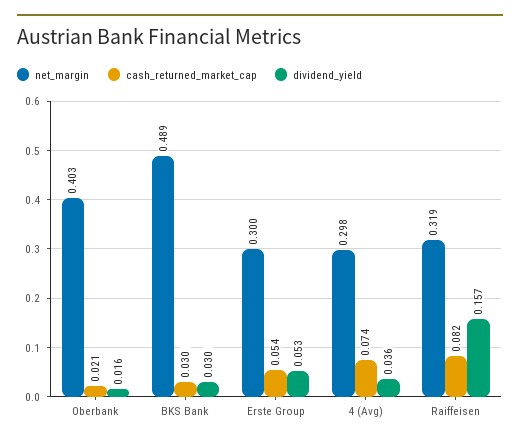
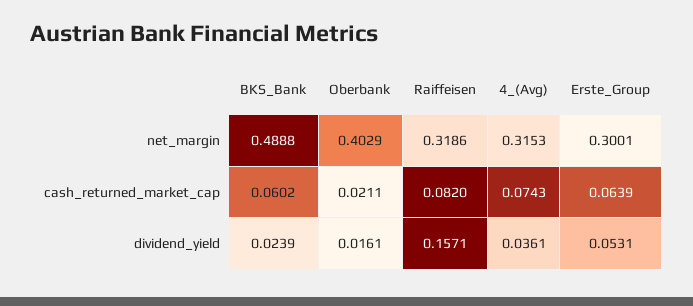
  {
    "net_margin": {
      "Oberbank": 0.4029,
      "BKS Bank": 0.4888,
      "Erste Group": 0.3001,
-     "4 (Avg)": 0.298,
+     "4 (Avg)": 0.3153,
      "Raiffeisen": 0.3186
    },
    "cash_returned_market_cap": {
      "Oberbank": 0.0211,
-     "BKS Bank": 0.03,
+     "BKS Bank": 0.0602,
-     "Erste Group": 0.054,
+     "Erste Group": 0.0639,
      "4 (Avg)": 0.0743,
      "Raiffeisen": 0.082
    },
    "dividend_yield": {
      "Oberbank": 0.0161,
-     "BKS Bank": 0.03,
+     "BKS Bank": 0.0239,
      "Erste Group": 0.0531,
      "4 (Avg)": 0.0361,
      "Raiffeisen": 0.1571
    }
  }

